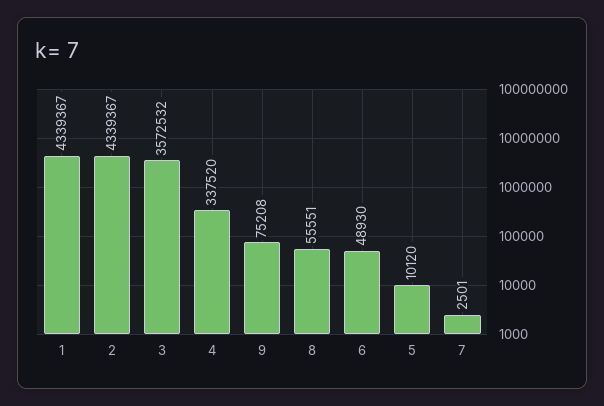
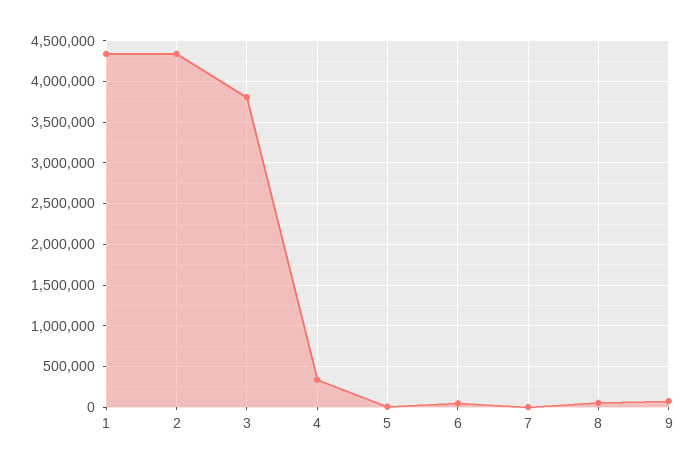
  {
    "1": 4339367,
    "2": 4339367,
-   "3": 3572532,
+   "3": 3800000,
    "4": 337520,
    "9": 75208,
    "8": 55551,
    "6": 48930,
    "5": 10120,
    "7": 2501
  }

